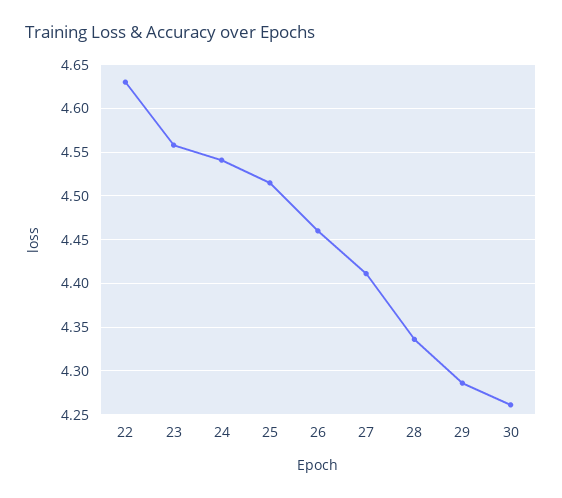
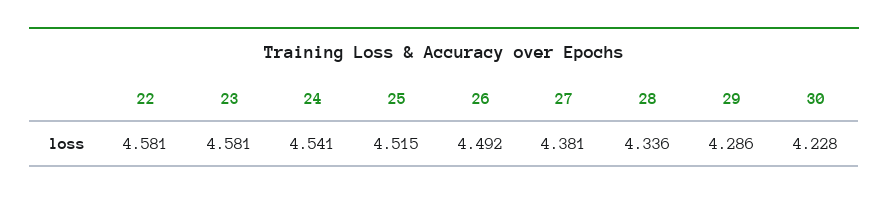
  {
-   "22": 4.63,
+   "22": 4.581,
-   "23": 4.56,
+   "23": 4.581,
    "24": 4.541,
    "25": 4.515,
-   "26": 4.46,
+   "26": 4.492,
-   "27": 4.41,
+   "27": 4.381,
    "28": 4.336,
    "29": 4.286,
-   "30": 4.26
+   "30": 4.228
  }

